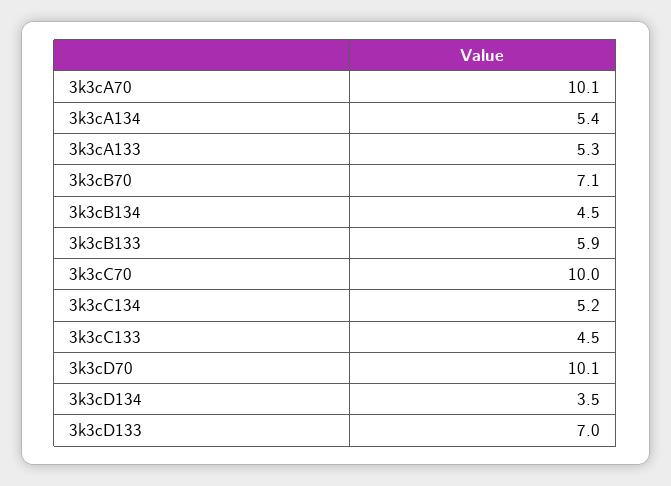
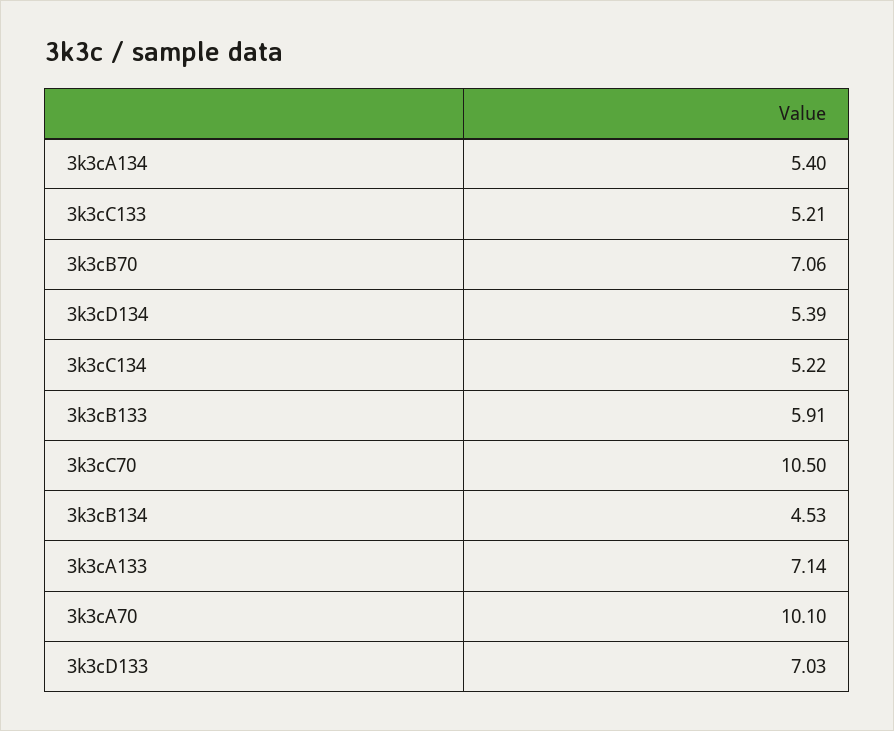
  {
    "3k3cA70": 10.1,
    "3k3cA134": 5.4,
-   "3k3cA133": 5.3,
+   "3k3cA133": 7.14,
    "3k3cB70": 7.06,
    "3k3cB134": 4.53,
    "3k3cB133": 5.91,
-   "3k3cC70": 10,
+   "3k3cC70": 10.5,
    "3k3cC134": 5.22,
-   "3k3cC133": 4.5,
+   "3k3cC133": 5.21,
-   "3k3cD70": 10.1,
-   "3k3cD134": 3.5,
+   "3k3cD134": 5.39,
    "3k3cD133": 7.03
  }

